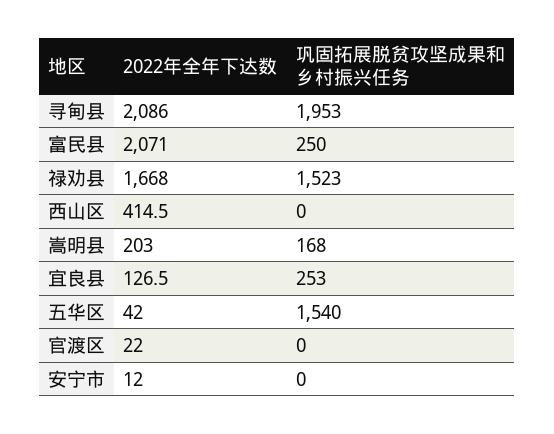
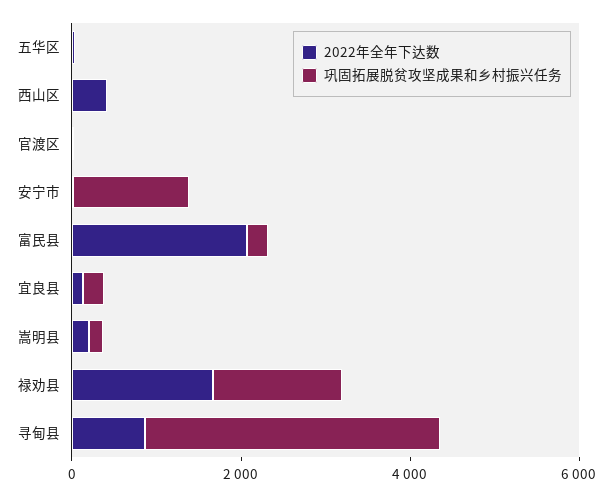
  {
    "2022年全年下达数": {
-     "寻甸县": 2086,
+     "寻甸县": 1000,
      "富民县": 2071,
      "禄劝县": 1668,
      "西山区": 414.5,
      "嵩明县": 203,
      "宜良县": 126.5,
      "五华区": 42,
      "官渡区": 22,
      "安宁市": 12
    },
    "巩固拓展脱贫攻坚成果和乡村振兴任务": {
-     "寻甸县": 1953,
+     "寻甸县": 3500,
      "富民县": 250,
      "禄劝县": 1523,
      "西山区": 0,
      "嵩明县": 168,
      "宜良县": 253,
-     "五华区": 1540,
+     "五华区": 0,
      "官渡区": 0,
-     "安宁市": 0
+     "安宁市": 1500
    }
  }

